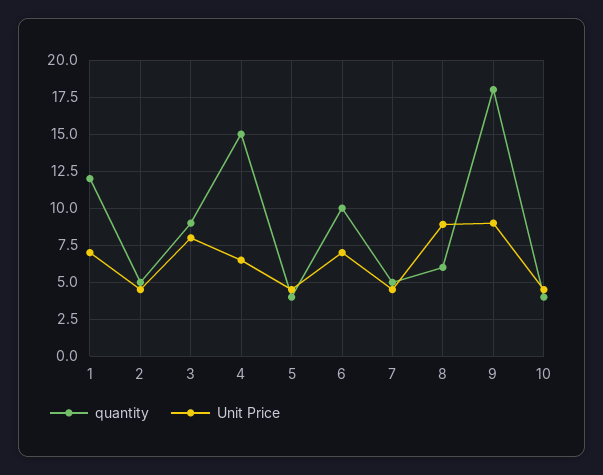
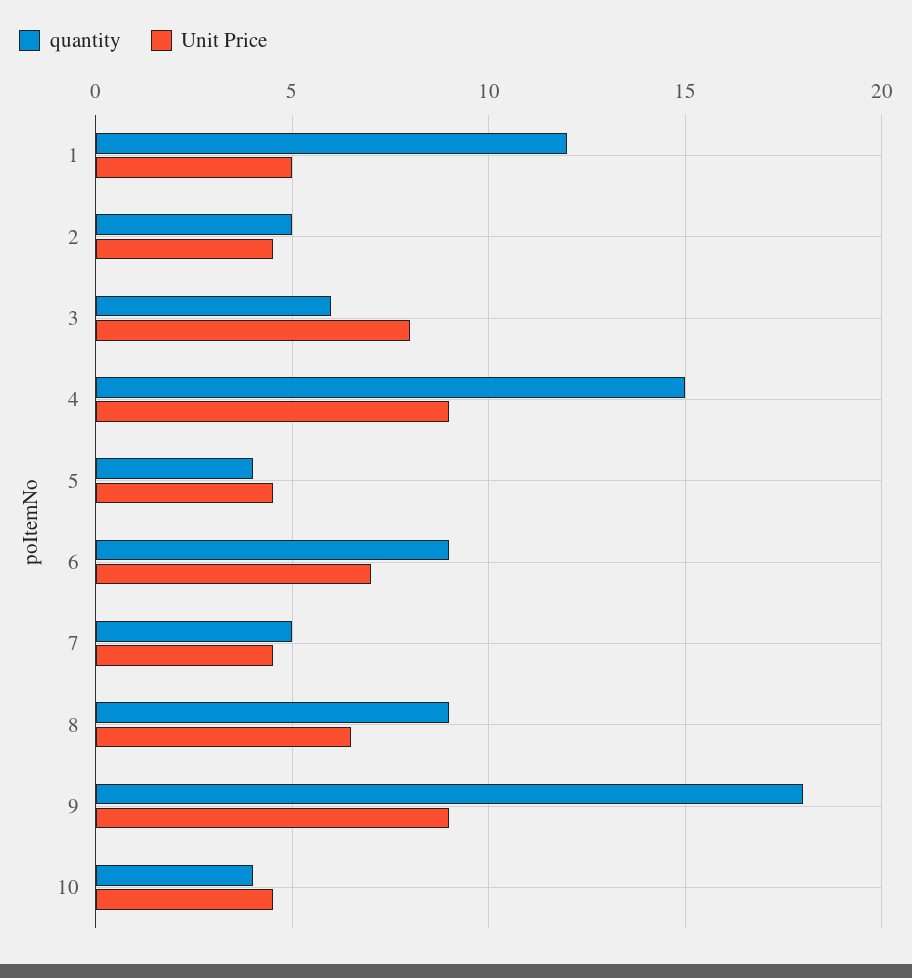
  {
    "quantity": {
      "1": 12,
      "2": 5,
-     "3": 9,
+     "3": 6,
      "4": 15,
      "5": 4,
-     "6": 10,
+     "6": 9,
      "7": 5,
-     "8": 6,
+     "8": 9,
      "9": 18,
      "10": 4
    },
    "Unit Price": {
-     "1": 7,
+     "1": 5,
      "2": 4.5,
      "3": 8,
-     "4": 6.5,
+     "4": 9,
      "5": 4.5,
      "6": 7,
      "7": 4.5,
-     "8": 9,
+     "8": 6.5,
      "9": 9,
      "10": 4.5
    }
  }

